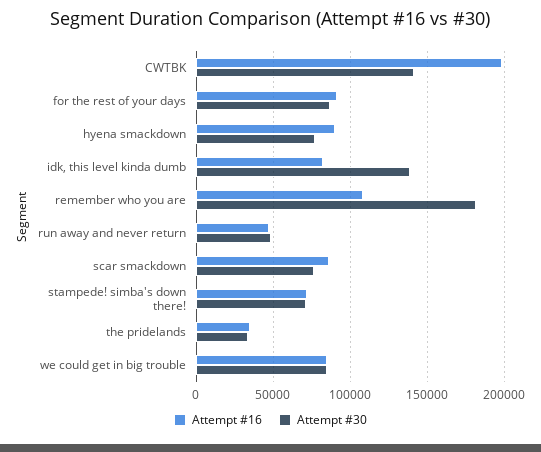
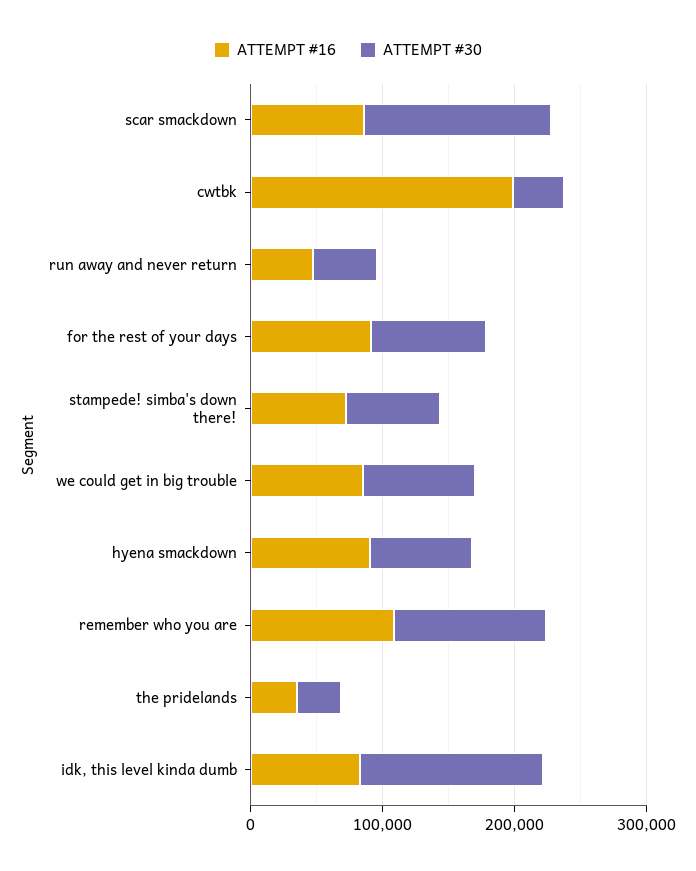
  {
    "Attempt #16": {
      "CWTBK": 200000,
      "for the rest of your days": 90000,
      "hyena smackdown": 90000,
      "idk, this level kinda dumb": 85000,
      "remember who you are": 110000,
      "run away and never return": 45000,
      "scar smackdown": 85000,
      "stampede! simba's down there!": 70000,
      "the pridelands": 35000,
      "we could get in big trouble": 85000
    },
    "Attempt #30": {
-     "CWTBK": 140000,
+     "CWTBK": 40000,
      "for the rest of your days": 85000,
      "hyena smackdown": 75000,
      "idk, this level kinda dumb": 140000,
-     "remember who you are": 180000,
+     "remember who you are": 120000,
      "run away and never return": 50000,
-     "scar smackdown": 75000,
+     "scar smackdown": 140000,
      "stampede! simba's down there!": 70000,
      "the pridelands": 35000,
      "we could get in big trouble": 85000
    }
  }

